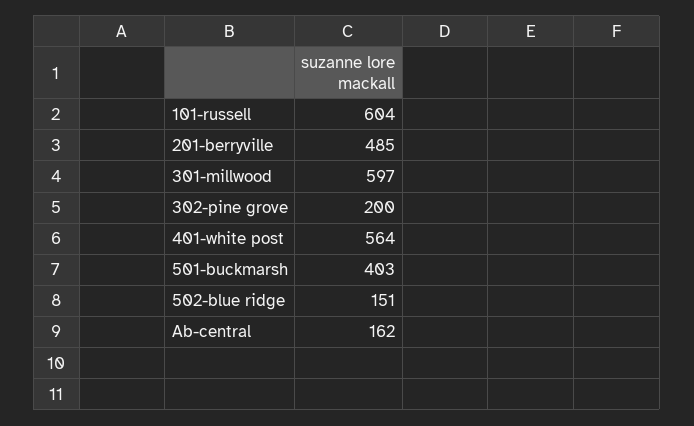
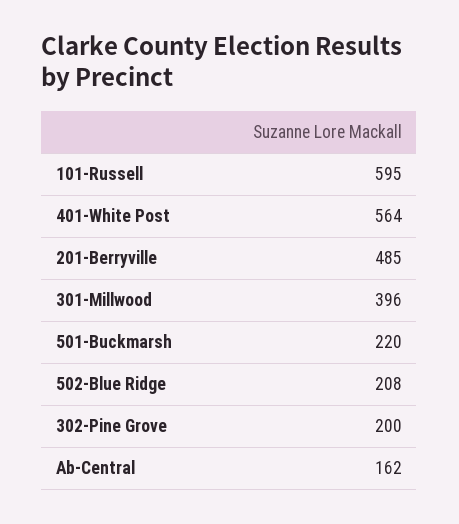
  {
-   "101-russell": 604,
+   "101-russell": 595,
    "201-berryville": 485,
-   "301-millwood": 597,
+   "301-millwood": 396,
    "302-pine grove": 200,
    "401-white post": 564,
-   "501-buckmarsh": 403,
+   "501-buckmarsh": 220,
-   "502-blue ridge": 151,
+   "502-blue ridge": 208,
    "Ab-central": 162
  }

